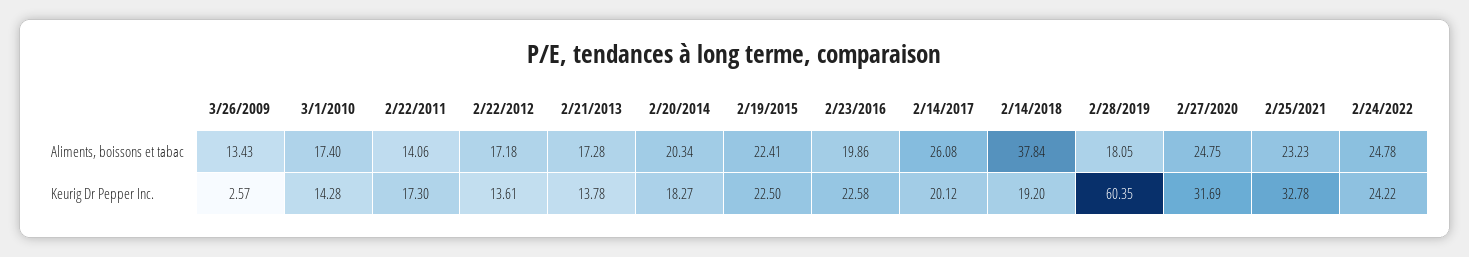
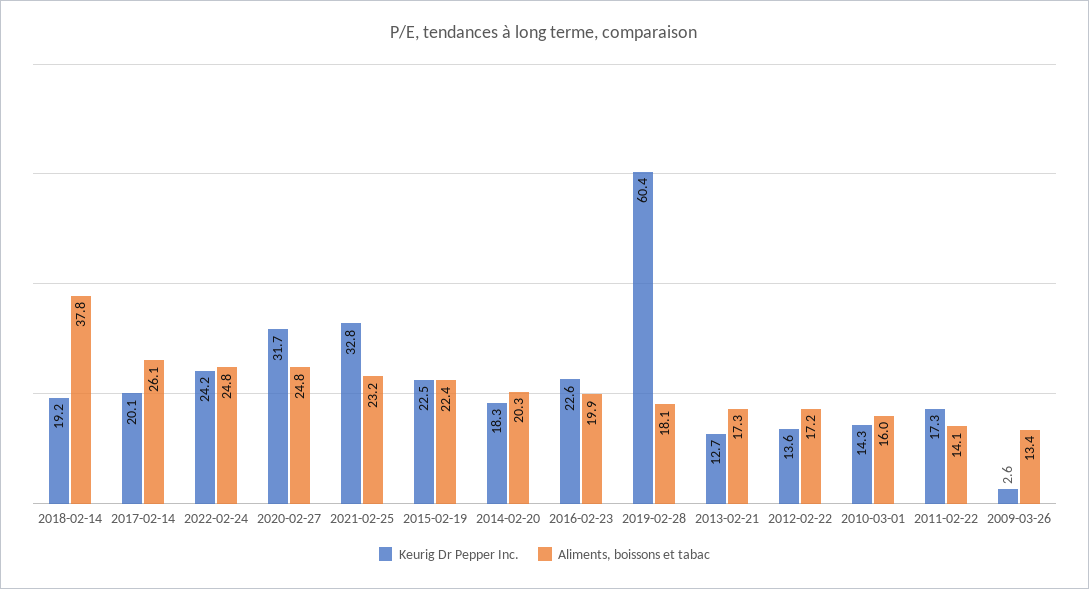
  {
    "Aliments, boissons et tabac": {
      "3/26/2009": 13.43,
-     "3/1/2010": 17.4,
+     "3/1/2010": 16,
      "2/22/2011": 14.06,
      "2/22/2012": 17.18,
      "2/21/2013": 17.28,
      "2/20/2014": 20.34,
      "2/19/2015": 22.41,
      "2/23/2016": 19.86,
      "2/14/2017": 26.08,
      "2/14/2018": 37.84,
      "2/28/2019": 18.05,
      "2/27/2020": 24.75,
      "2/25/2021": 23.23,
      "2/24/2022": 24.78
    },
    "Keurig Dr Pepper Inc.": {
      "3/26/2009": 2.57,
      "3/1/2010": 14.28,
      "2/22/2011": 17.3,
      "2/22/2012": 13.61,
-     "2/21/2013": 13.78,
+     "2/21/2013": 12.7,
      "2/20/2014": 18.27,
      "2/19/2015": 22.5,
      "2/23/2016": 22.58,
      "2/14/2017": 20.12,
      "2/14/2018": 19.2,
      "2/28/2019": 60.35,
      "2/27/2020": 31.69,
      "2/25/2021": 32.78,
      "2/24/2022": 24.22
    }
  }

